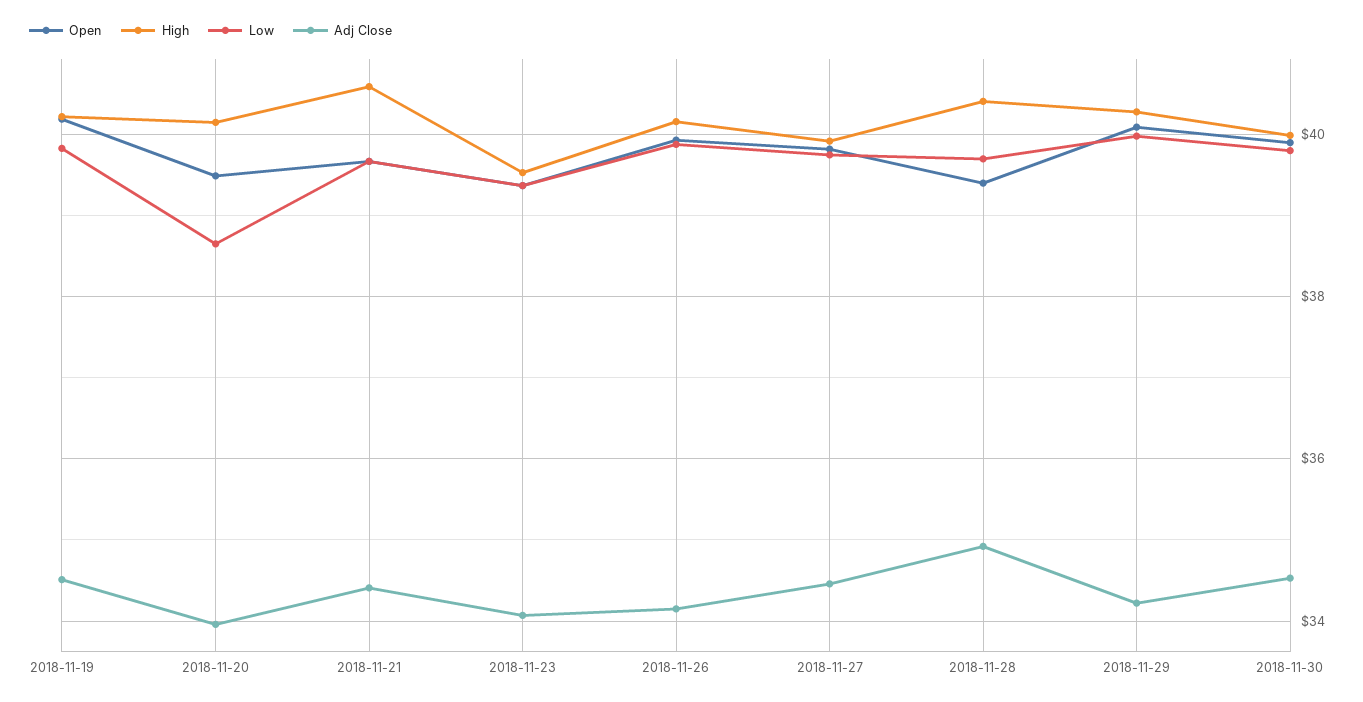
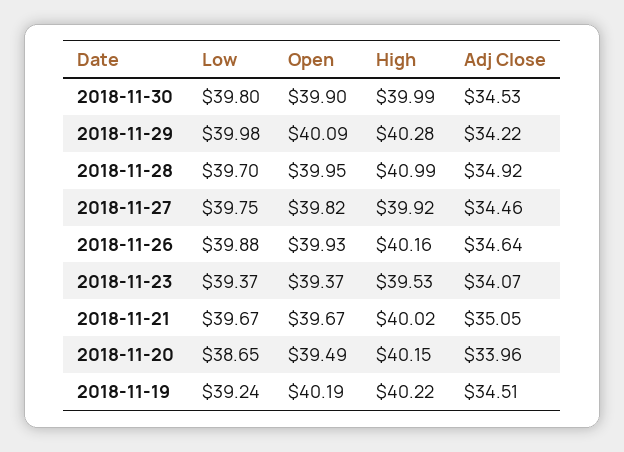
  {
    "Open": {
      "2018-11-19": 40.19,
      "2018-11-20": 39.49,
      "2018-11-21": 39.67,
      "2018-11-23": 39.37,
      "2018-11-26": 39.93,
      "2018-11-27": 39.82,
-     "2018-11-28": 39.4,
+     "2018-11-28": 39.95,
      "2018-11-29": 40.09,
      "2018-11-30": 39.9
    },
    "High": {
      "2018-11-19": 40.22,
      "2018-11-20": 40.15,
-     "2018-11-21": 40.6,
+     "2018-11-21": 40.02,
      "2018-11-23": 39.53,
      "2018-11-26": 40.16,
      "2018-11-27": 39.92,
-     "2018-11-28": 40.4,
+     "2018-11-28": 40.99,
      "2018-11-29": 40.28,
      "2018-11-30": 39.99
    },
    "Low": {
-     "2018-11-19": 39.8,
+     "2018-11-19": 39.24,
      "2018-11-20": 38.65,
      "2018-11-21": 39.67,
      "2018-11-23": 39.37,
      "2018-11-26": 39.88,
      "2018-11-27": 39.75,
      "2018-11-28": 39.7,
      "2018-11-29": 39.98,
      "2018-11-30": 39.8
    },
    "Adj Close": {
      "2018-11-19": 34.51,
      "2018-11-20": 33.96,
-     "2018-11-21": 34.4,
+     "2018-11-21": 35.05,
      "2018-11-23": 34.07,
-     "2018-11-26": 34.2,
+     "2018-11-26": 34.64,
      "2018-11-27": 34.46,
      "2018-11-28": 34.92,
      "2018-11-29": 34.22,
      "2018-11-30": 34.53
    }
  }

